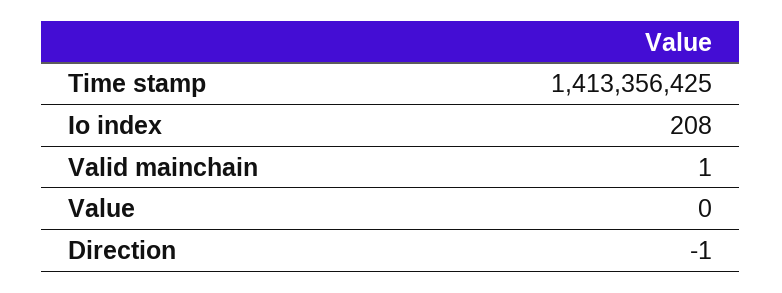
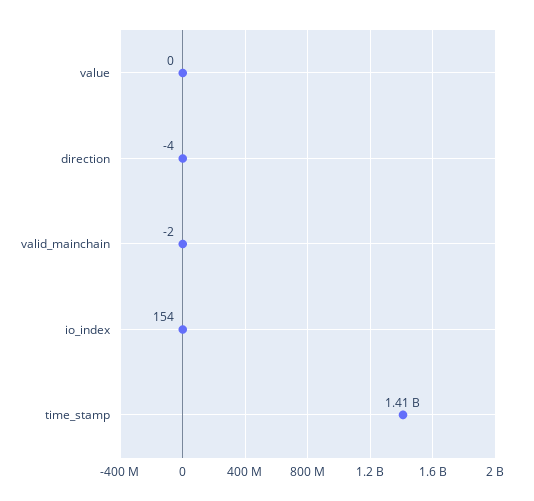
  {
    "Time stamp": 1413356425,
-   "Io index": 208,
+   "Io index": 154,
-   "Valid mainchain": 1,
+   "Valid mainchain": -2,
    "Value": 0,
-   "Direction": -1
+   "Direction": -4
  }

